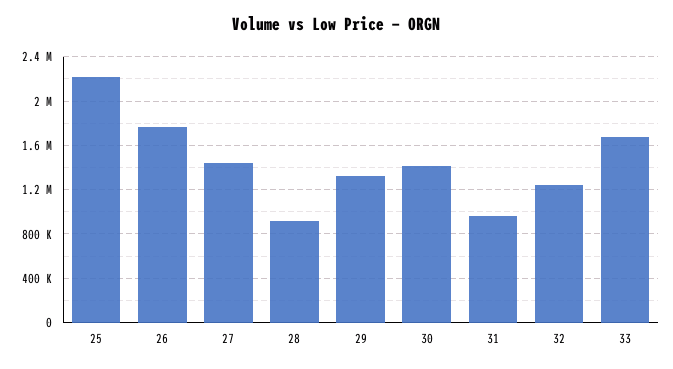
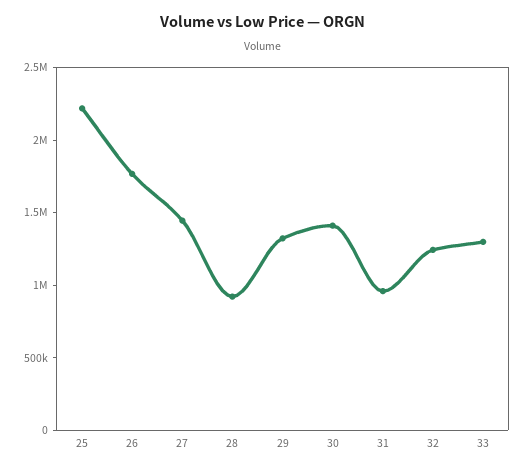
  {
    "25": 2200000,
    "26": 1800000,
    "27": 1400000,
    "28": 900000,
    "29": 1300000,
    "30": 1400000,
    "31": 1000000,
    "32": 1200000,
-   "33": 1700000
+   "33": 1300000
  }

